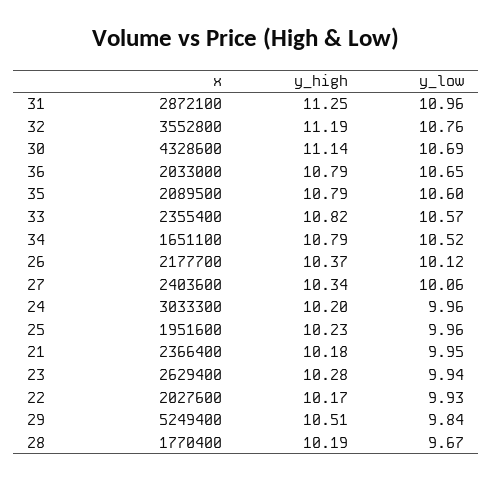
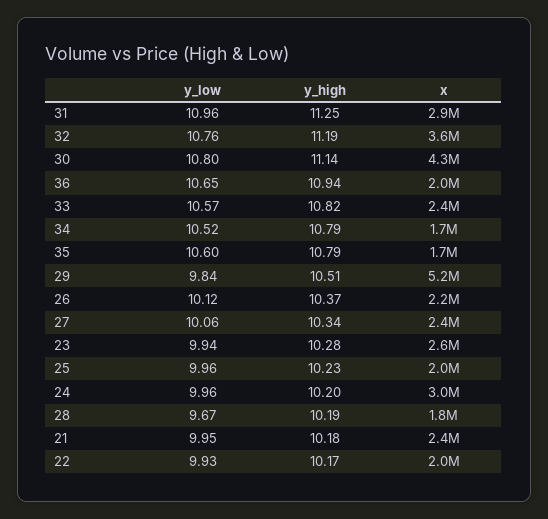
  {
    "x": {
      "31": 2872100,
      "32": 3552800,
      "30": 4328600,
      "36": 2033000,
-     "35": 2089500,
+     "35": 1700000,
      "33": 2355400,
      "34": 1651100,
      "26": 2177700,
      "27": 2403600,
      "24": 3033300,
      "25": 1951600,
      "21": 2366400,
      "23": 2629400,
      "22": 2027600,
      "29": 5249400,
      "28": 1770400
    },
    "y_high": {
      "31": 11.25,
      "32": 11.19,
      "30": 11.14,
-     "36": 10.79,
+     "36": 10.94,
      "35": 10.79,
      "33": 10.82,
      "34": 10.79,
      "26": 10.37,
      "27": 10.34,
      "24": 10.2,
      "25": 10.23,
      "21": 10.18,
      "23": 10.28,
      "22": 10.17,
      "29": 10.51,
      "28": 10.19
    },
    "y_low": {
      "31": 10.96,
      "32": 10.76,
-     "30": 10.69,
+     "30": 10.8,
      "36": 10.65,
      "35": 10.6,
      "33": 10.57,
      "34": 10.52,
      "26": 10.12,
      "27": 10.06,
      "24": 9.96,
      "25": 9.96,
      "21": 9.95,
      "23": 9.94,
      "22": 9.93,
      "29": 9.84,
      "28": 9.67
    }
  }

